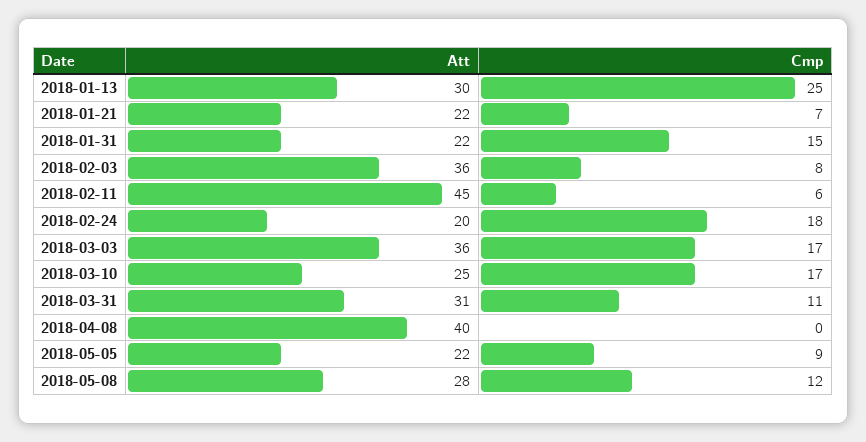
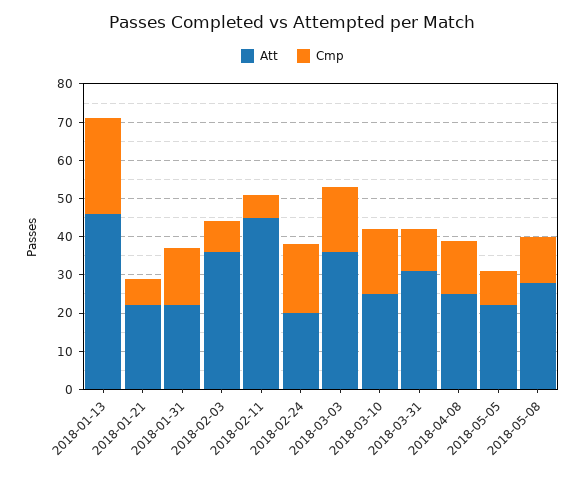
  {
    "Att": {
-     "2018-01-13": 30,
+     "2018-01-13": 45,
      "2018-01-21": 22,
      "2018-01-31": 22,
      "2018-02-03": 36,
      "2018-02-11": 45,
      "2018-02-24": 20,
      "2018-03-03": 36,
      "2018-03-10": 25,
      "2018-03-31": 31,
-     "2018-04-08": 40,
+     "2018-04-08": 25,
      "2018-05-05": 22,
      "2018-05-08": 28
    },
    "Cmp": {
      "2018-01-13": 25,
      "2018-01-21": 7,
      "2018-01-31": 15,
      "2018-02-03": 8,
      "2018-02-11": 6,
      "2018-02-24": 18,
      "2018-03-03": 17,
      "2018-03-10": 17,
      "2018-03-31": 11,
-     "2018-04-08": 0,
+     "2018-04-08": 15,
      "2018-05-05": 9,
      "2018-05-08": 12
    }
  }

